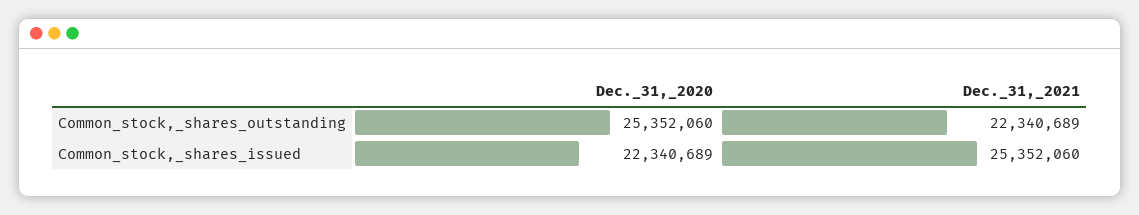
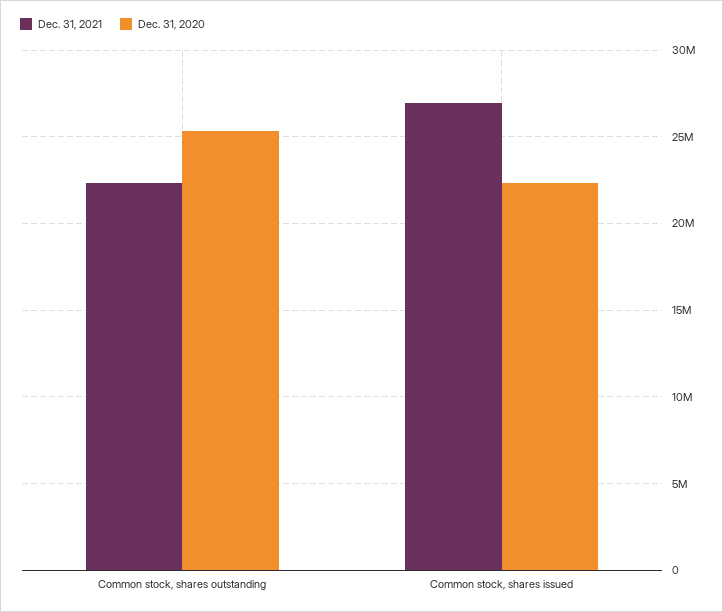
  {
    "Dec._31,_2020": {
      "Common_stock,_shares_outstanding": 25352060,
      "Common_stock,_shares_issued": 22340689
    },
    "Dec._31,_2021": {
      "Common_stock,_shares_outstanding": 22340689,
-     "Common_stock,_shares_issued": 25352060
+     "Common_stock,_shares_issued": 27000000
    }
  }

